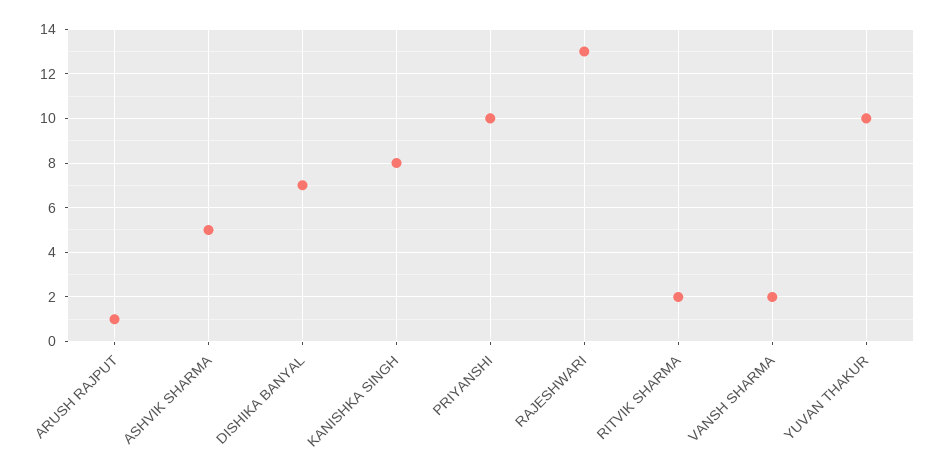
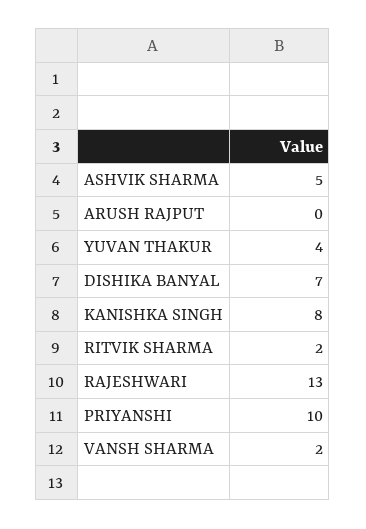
  {
-   "ARUSH RAJPUT": 1,
+   "ARUSH RAJPUT": 0,
    "ASHVIK SHARMA": 5,
    "DISHIKA BANYAL": 7,
    "KANISHKA SINGH": 8,
    "PRIYANSHI": 10,
    "RAJESHWARI": 13,
    "RITVIK SHARMA": 2,
    "VANSH SHARMA": 2,
-   "YUVAN THAKUR": 10
+   "YUVAN THAKUR": 4
  }

